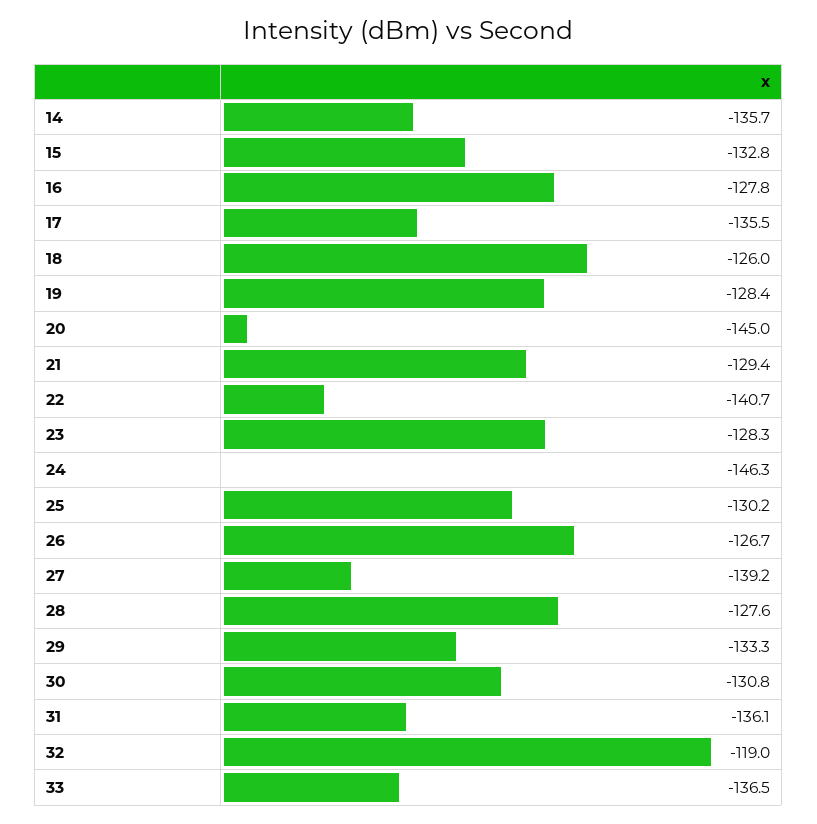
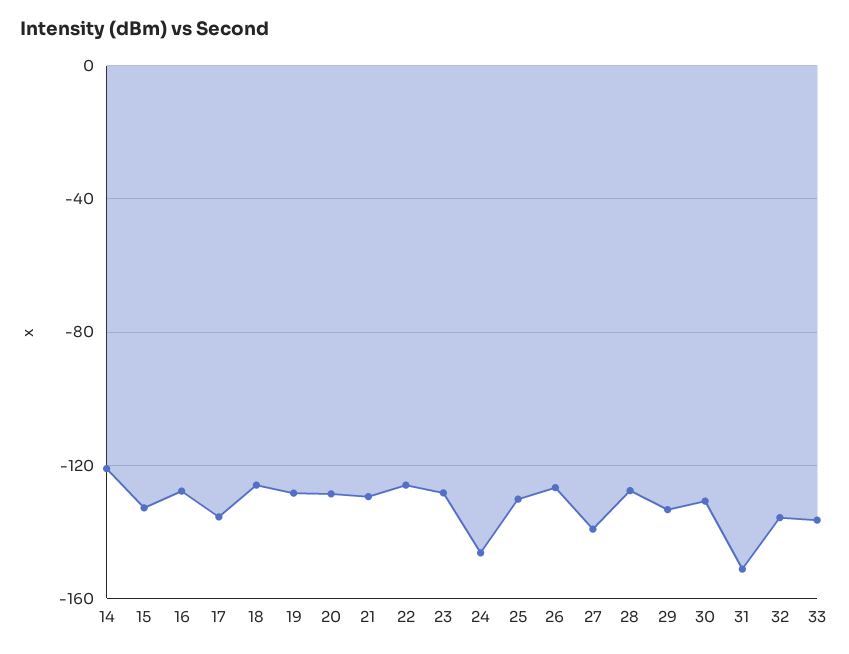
  {
-   "14": -135.7,
+   "14": -120,
    "15": -132.8,
    "16": -127.8,
    "17": -135.5,
    "18": -126,
    "19": -128.4,
-   "20": -145,
+   "20": -130,
    "21": -129.4,
-   "22": -140.7,
+   "22": -125,
    "23": -128.3,
    "24": -146.3,
    "25": -130.2,
    "26": -126.7,
    "27": -139.2,
    "28": -127.6,
    "29": -133.3,
    "30": -130.8,
-   "31": -136.1,
+   "31": -150,
-   "32": -119,
+   "32": -135,
    "33": -136.5
  }

